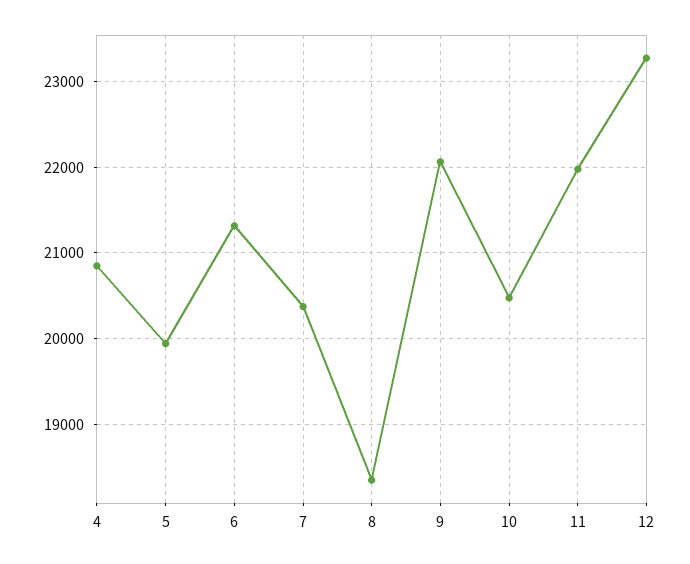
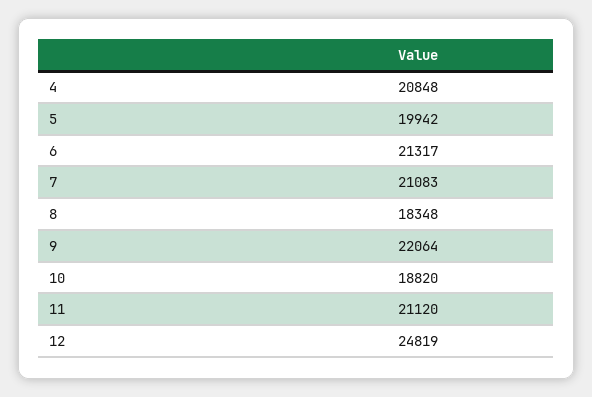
  {
    "4": 20848,
    "5": 19942,
    "6": 21317,
-   "7": 20400,
+   "7": 21083,
    "8": 18348,
    "9": 22064,
-   "10": 20500,
+   "10": 18820,
-   "11": 22000,
+   "11": 21120,
-   "12": 23300
+   "12": 24819
  }

